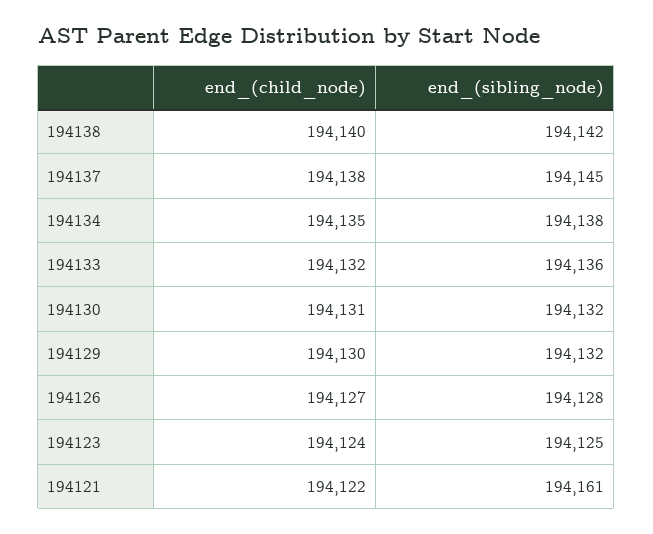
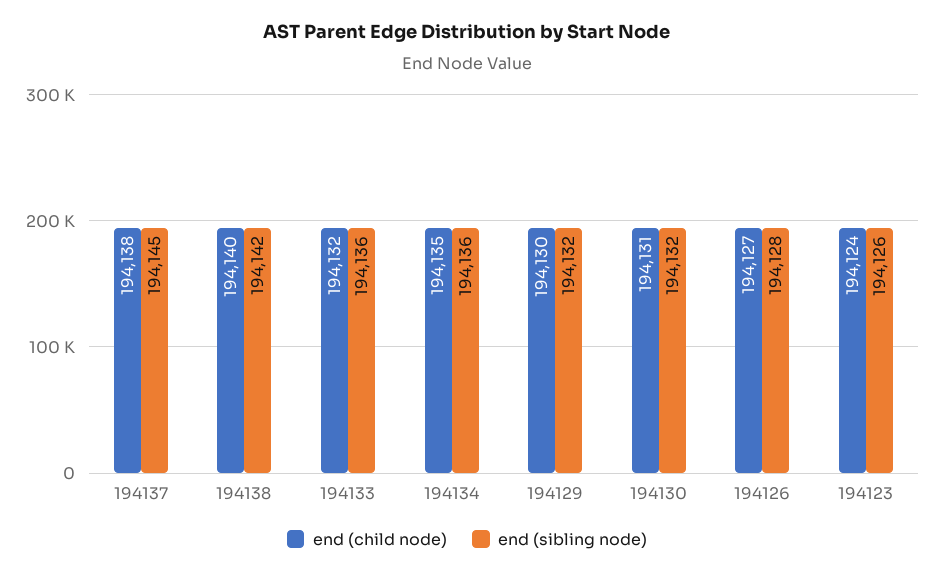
  {
    "end_(child_node)": {
      "194138": 194140,
      "194137": 194138,
      "194134": 194135,
      "194133": 194132,
      "194130": 194131,
      "194129": 194130,
      "194126": 194127,
-     "194123": 194124,
+     "194123": 194124
-     "194121": 194122
    },
    "end_(sibling_node)": {
      "194138": 194142,
      "194137": 194145,
-     "194134": 194138,
+     "194134": 194136,
      "194133": 194136,
      "194130": 194132,
      "194129": 194132,
      "194126": 194128,
-     "194123": 194125,
+     "194123": 194126
-     "194121": 194161
    }
  }

